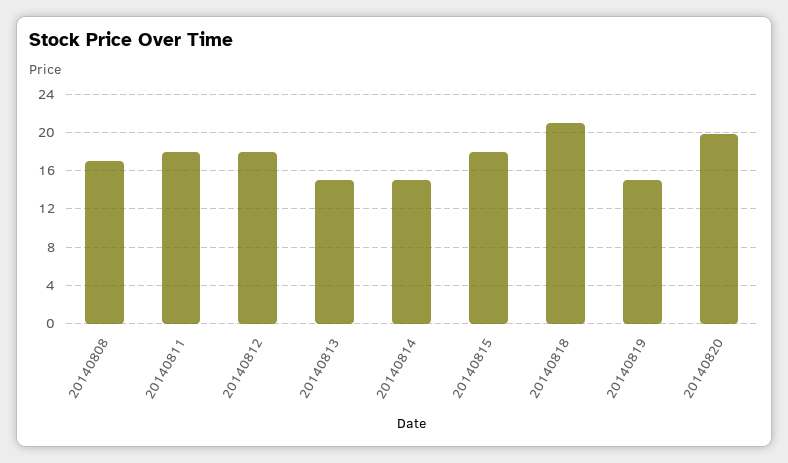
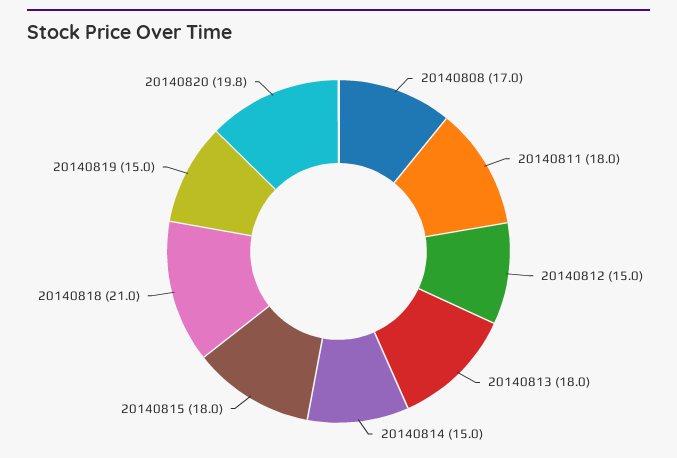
  {
    "20140808": 17,
    "20140811": 18,
-   "20140812": 18,
+   "20140812": 15,
-   "20140813": 15,
+   "20140813": 18,
    "20140814": 15,
    "20140815": 18,
    "20140818": 21,
    "20140819": 15,
    "20140820": 19.8
  }

